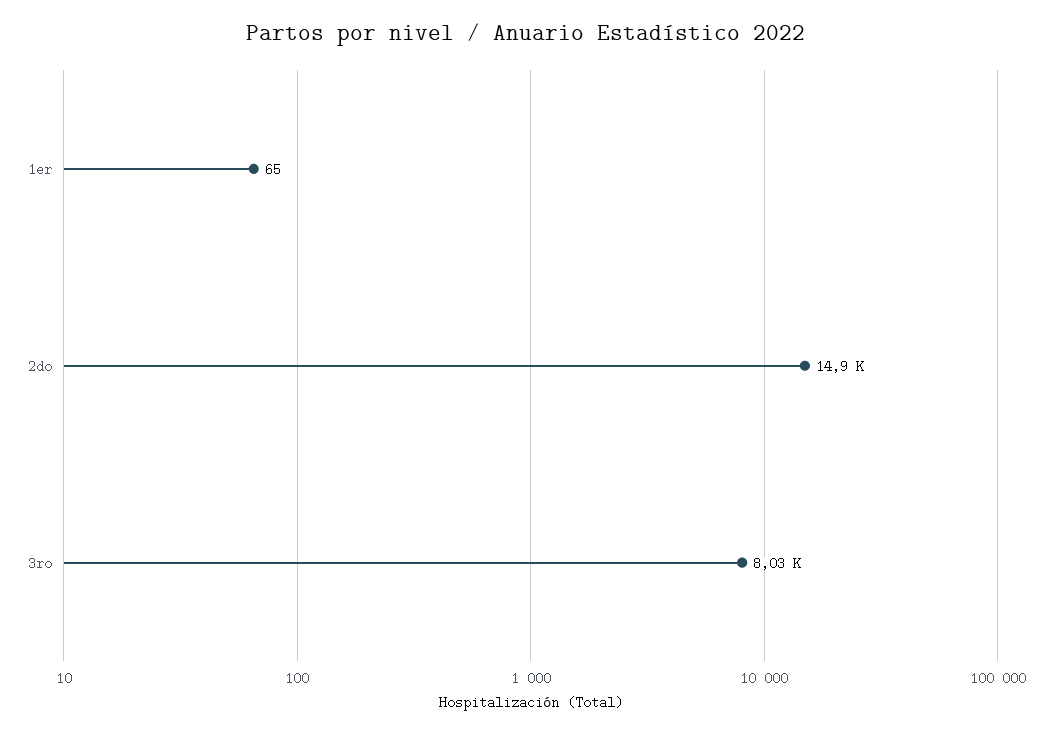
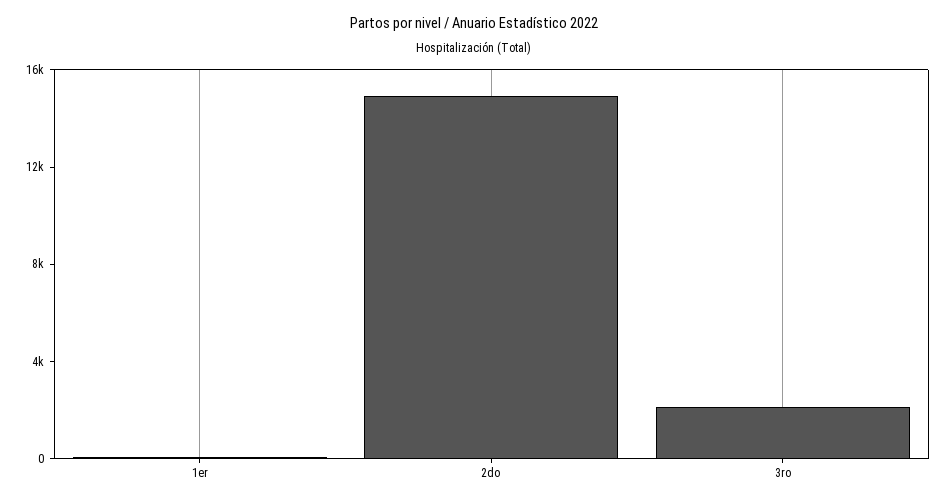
  {
    "1er": 65,
    "2do": 14900,
-   "3ro": 8030
+   "3ro": 2000
  }

